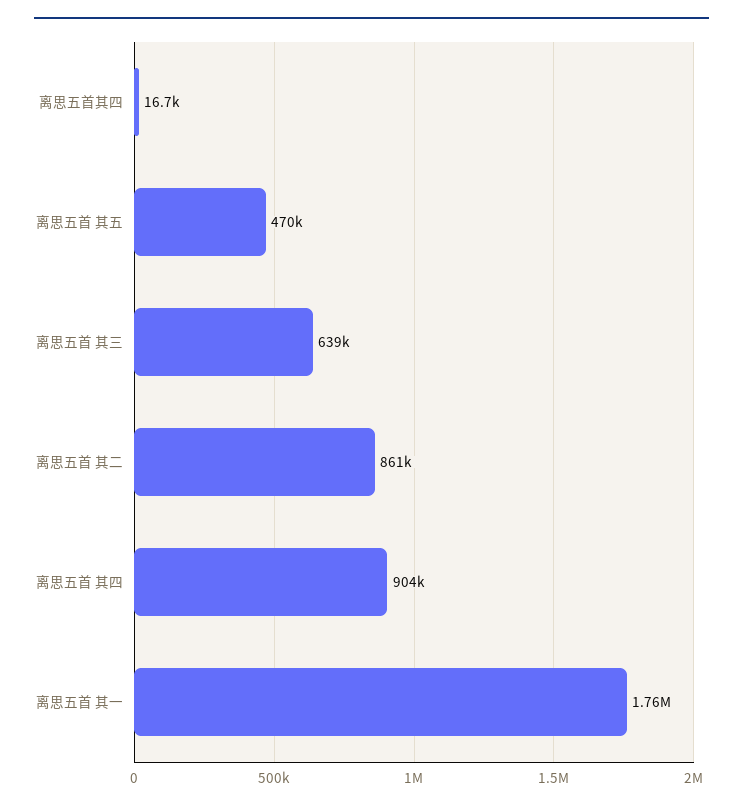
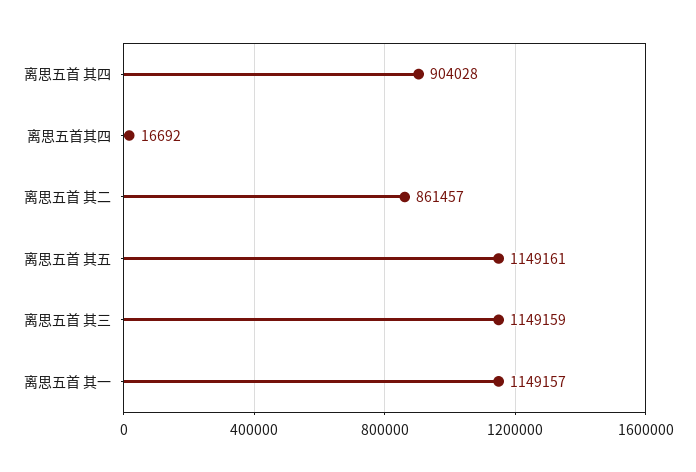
  {
    "离思五首其四": 16692,
-   "离思五首 其五": 470000,
+   "离思五首 其五": 1149161,
-   "离思五首 其三": 639000,
+   "离思五首 其三": 1149159,
    "离思五首 其二": 861457,
    "离思五首 其四": 904028,
-   "离思五首 其一": 1760000
+   "离思五首 其一": 1149157
  }

